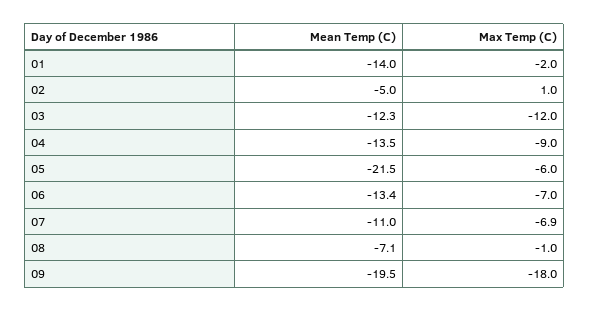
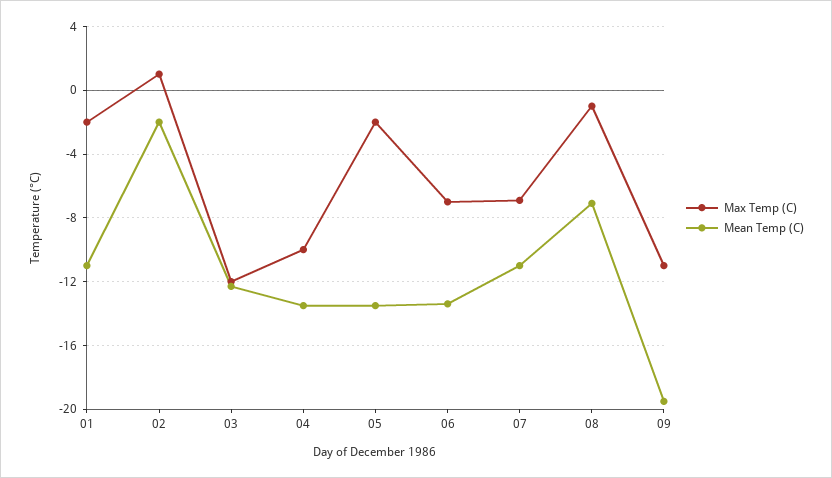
  {
    "Mean Temp (C)": {
-     "01": -14,
+     "01": -11,
-     "02": -5,
+     "02": -2,
      "03": -12.3,
      "04": -13.5,
-     "05": -21.5,
+     "05": -13.5,
      "06": -13.4,
      "07": -11,
      "08": -7.1,
      "09": -19.5
    },
    "Max Temp (C)": {
      "01": -2,
      "02": 1,
      "03": -12,
-     "04": -9,
+     "04": -10,
-     "05": -6,
+     "05": -2,
      "06": -7,
      "07": -6.9,
      "08": -1,
-     "09": -18
+     "09": -11
    }
  }

